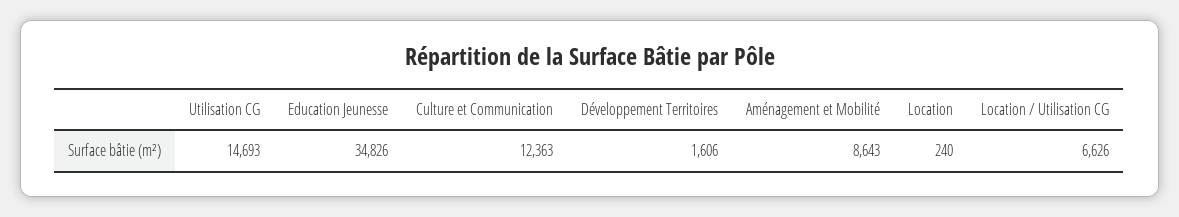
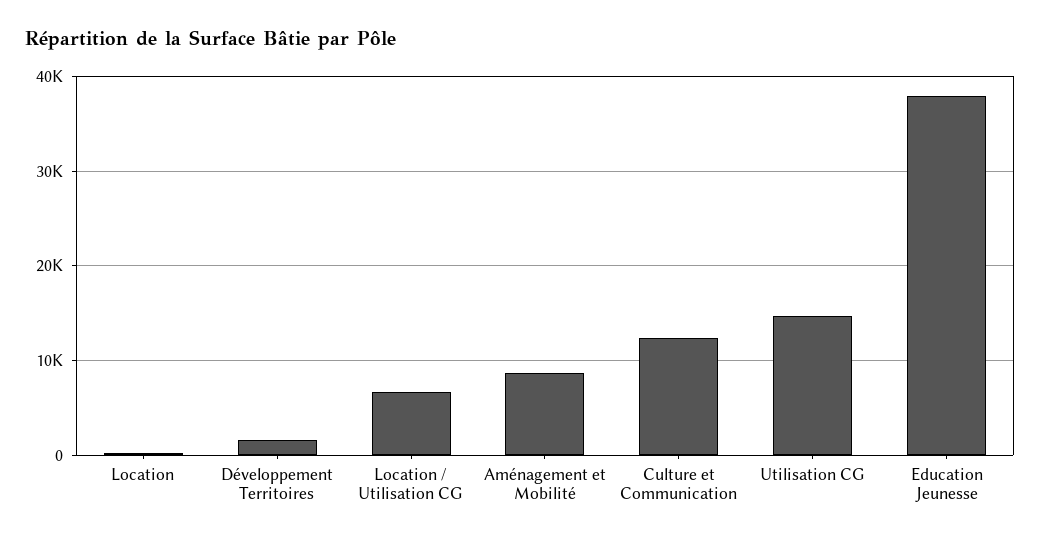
  {
    "Utilisation CG": 14693,
-   "Education Jeunesse": 34826,
+   "Education Jeunesse": 38000,
    "Culture et Communication": 12363,
    "Développement Territoires": 1606,
    "Aménagement et Mobilité": 8643,
    "Location": 240,
    "Location / Utilisation CG": 6626
  }

